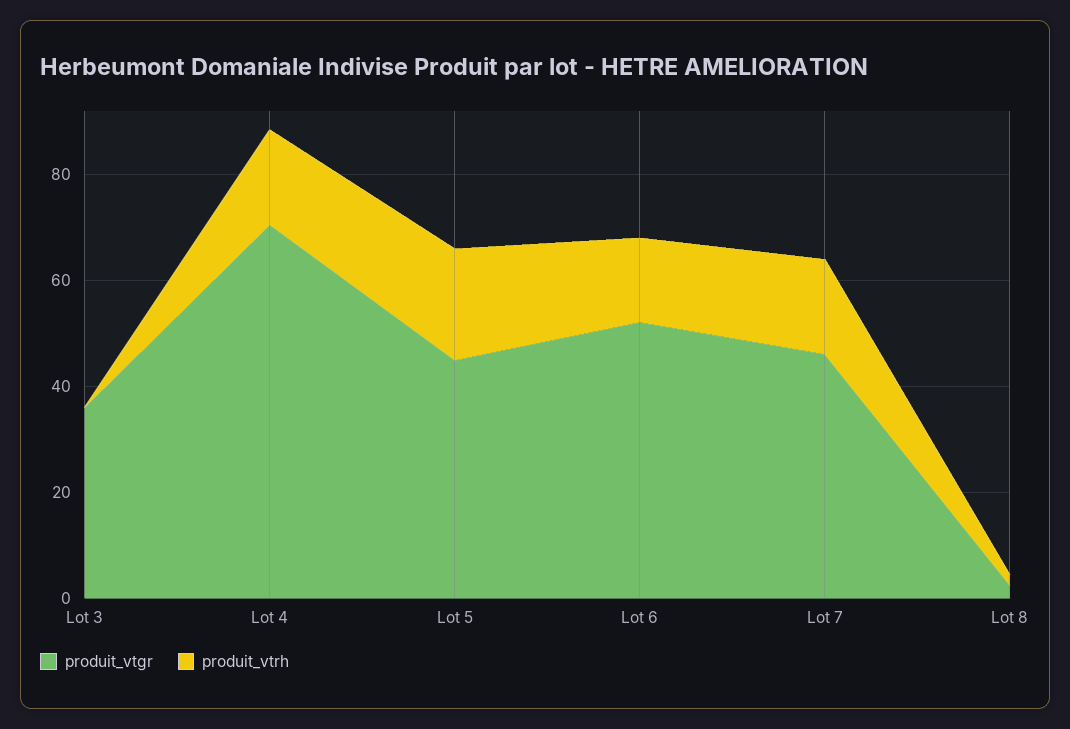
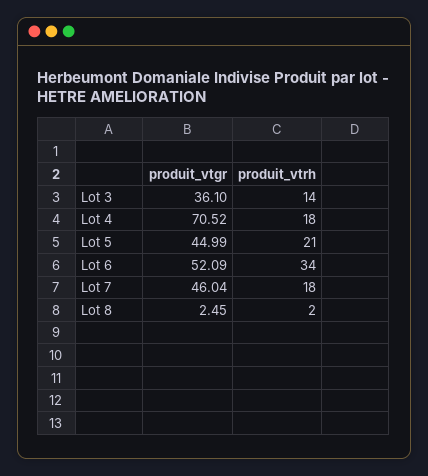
  {
    "produit_vtgr": {
      "Lot 3": 36.1,
      "Lot 4": 70.52,
      "Lot 5": 44.99,
      "Lot 6": 52.09,
      "Lot 7": 46.04,
      "Lot 8": 2.45
    },
    "produit_vtrh": {
-     "Lot 3": 0,
+     "Lot 3": 14,
      "Lot 4": 18,
      "Lot 5": 21,
-     "Lot 6": 15,
+     "Lot 6": 34,
      "Lot 7": 18,
      "Lot 8": 2
    }
  }

